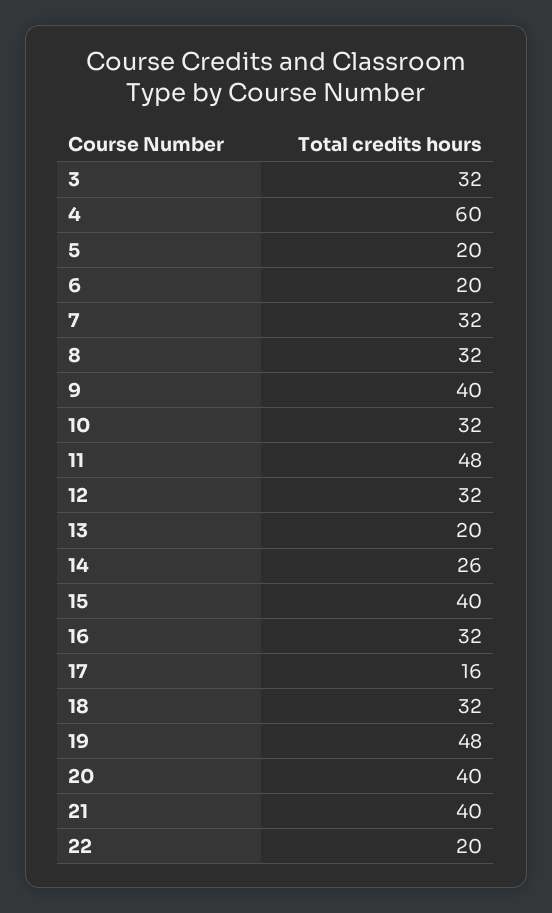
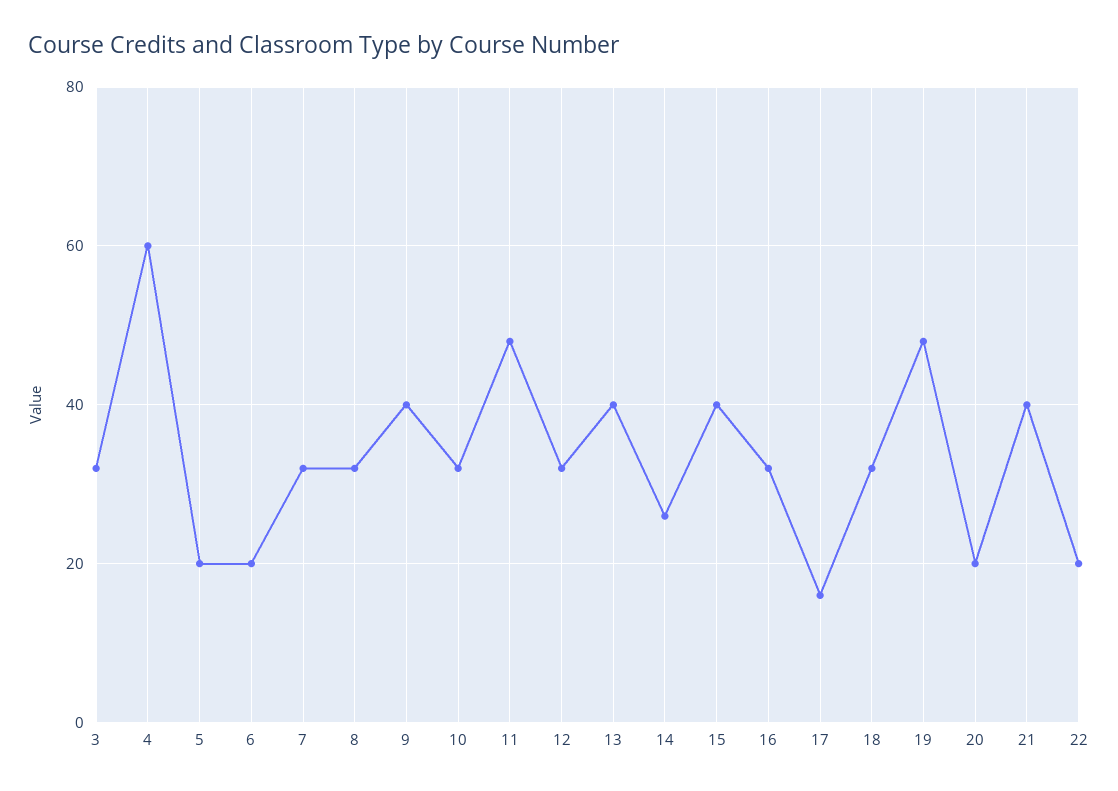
  {
    "3": 32,
    "4": 60,
    "5": 20,
    "6": 20,
    "7": 32,
    "8": 32,
    "9": 40,
    "10": 32,
    "11": 48,
    "12": 32,
-   "13": 20,
+   "13": 40,
    "14": 26,
    "15": 40,
    "16": 32,
    "17": 16,
    "18": 32,
    "19": 48,
-   "20": 40,
+   "20": 20,
    "21": 40,
    "22": 20
  }

